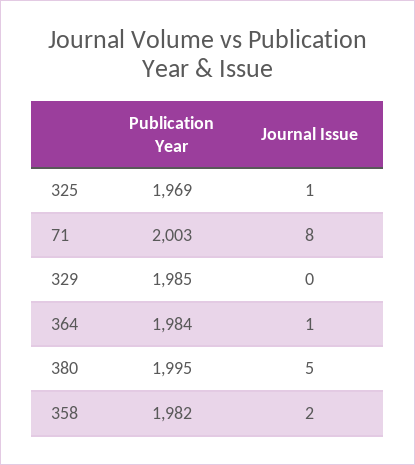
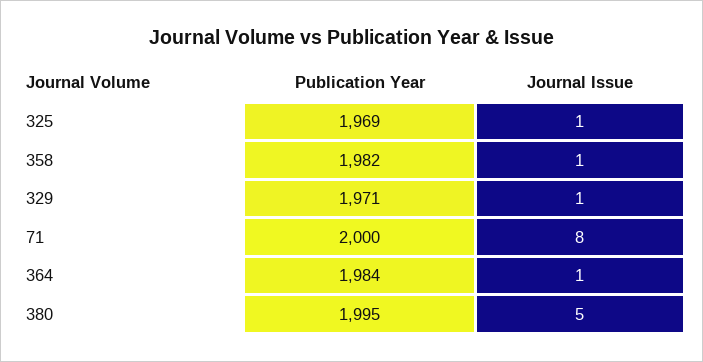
  {
    "Publication Year": {
      "325": 1969,
-     "71": 2003,
+     "71": 2000,
-     "329": 1985,
+     "329": 1971,
      "364": 1984,
      "380": 1995,
      "358": 1982
    },
    "Journal Issue": {
      "325": 1,
      "71": 8,
-     "329": 0,
+     "329": 1,
      "364": 1,
      "380": 5,
-     "358": 2
+     "358": 1
    }
  }

